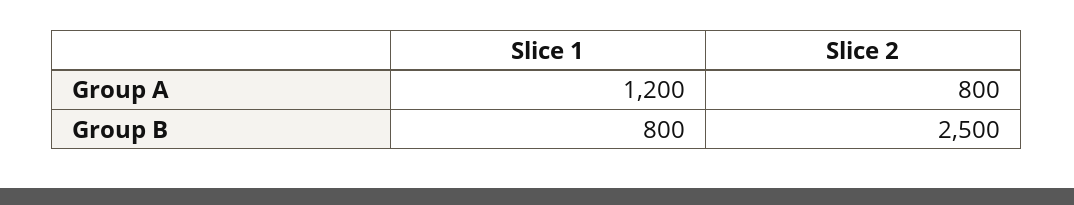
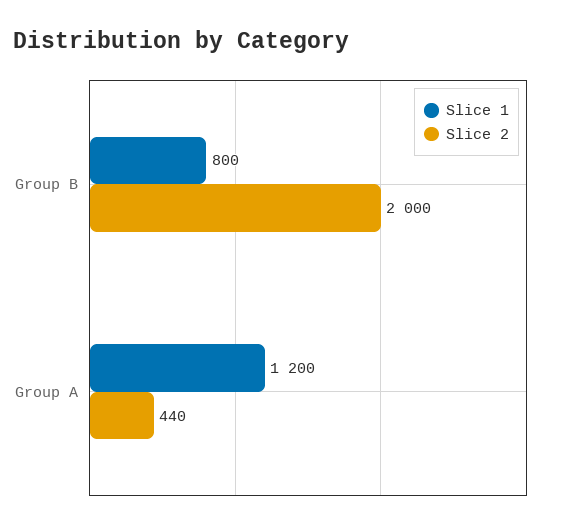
  {
    "Slice 1": {
      "Group A": 1200,
      "Group B": 800
    },
    "Slice 2": {
-     "Group A": 800,
+     "Group A": 440,
-     "Group B": 2500
+     "Group B": 2000
    }
  }

